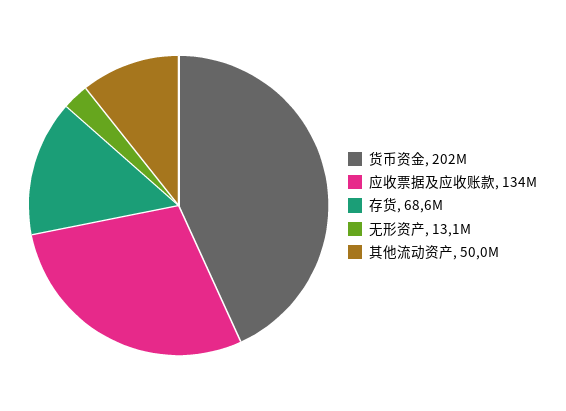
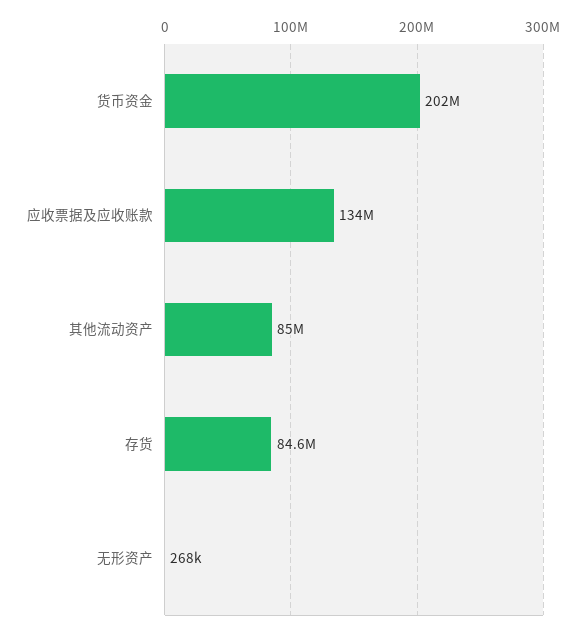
  {
    "货币资金": 202000000,
    "应收票据及应收账款": 134000000,
-   "存货": 68600000,
+   "存货": 84600000,
-   "无形资产": 13100000,
+   "无形资产": 268000,
-   "其他流动资产": 50000000
+   "其他流动资产": 85000000
  }

